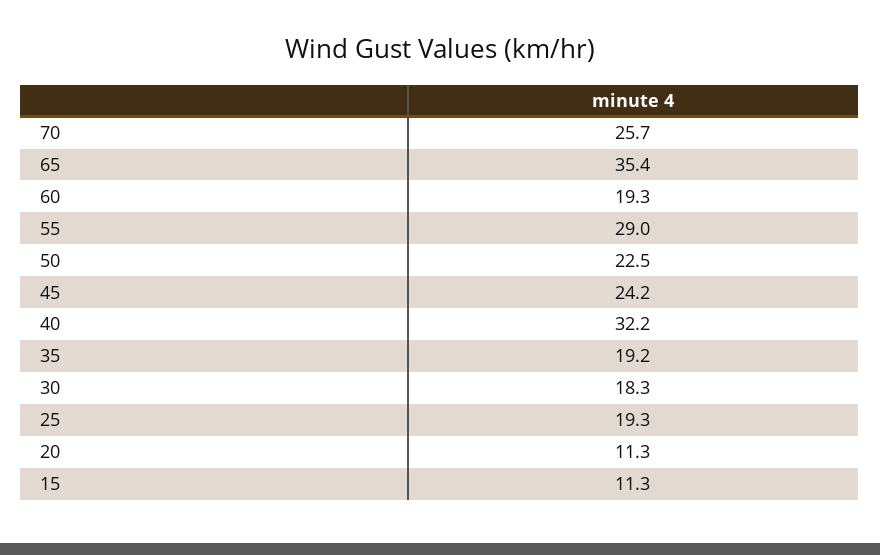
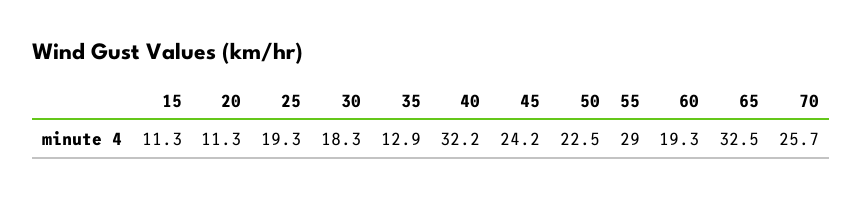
  {
    "70": 25.7,
-   "65": 35.4,
+   "65": 32.5,
    "60": 19.3,
    "55": 29,
    "50": 22.5,
    "45": 24.2,
    "40": 32.2,
-   "35": 19.2,
+   "35": 12.9,
    "30": 18.3,
    "25": 19.3,
    "20": 11.3,
    "15": 11.3
  }

